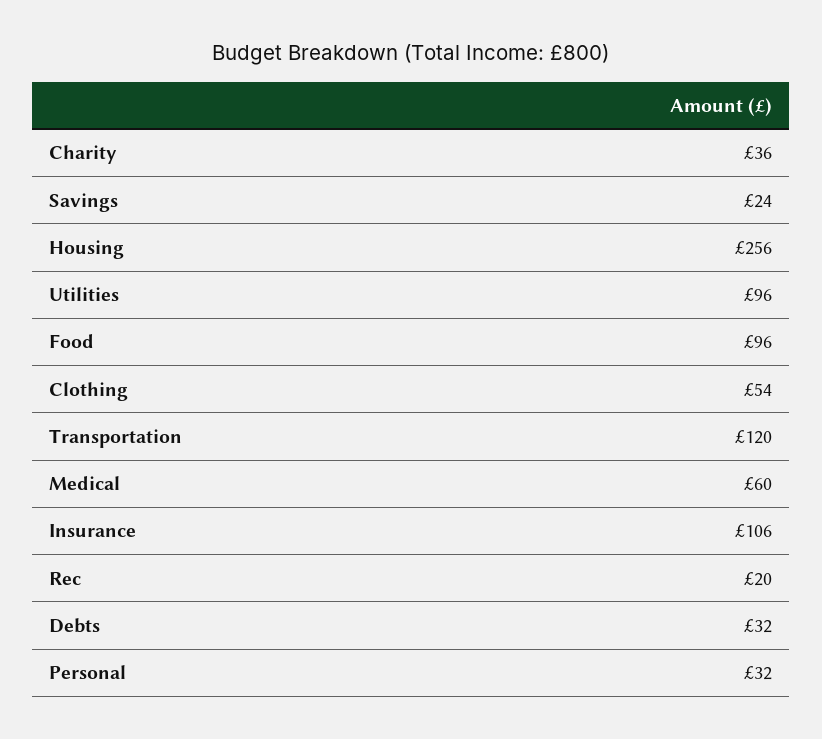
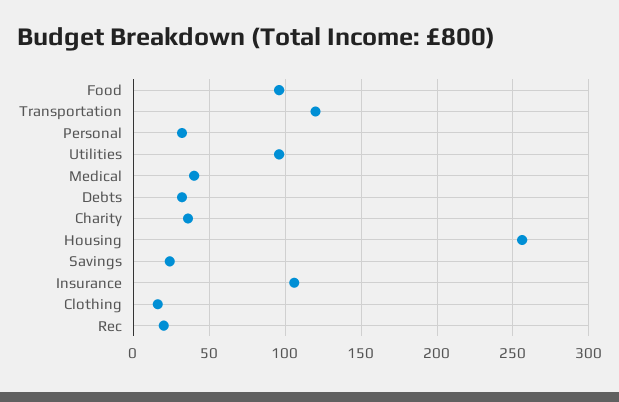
  {
    "Charity": 36,
    "Savings": 24,
    "Housing": 256,
    "Utilities": 96,
    "Food": 96,
-   "Clothing": 54,
+   "Clothing": 15,
    "Transportation": 120,
-   "Medical": 60,
+   "Medical": 40,
    "Insurance": 106,
    "Rec": 20,
    "Debts": 32,
    "Personal": 32
  }

